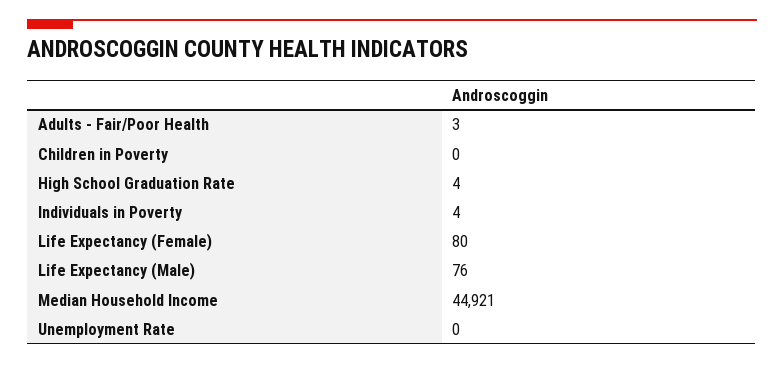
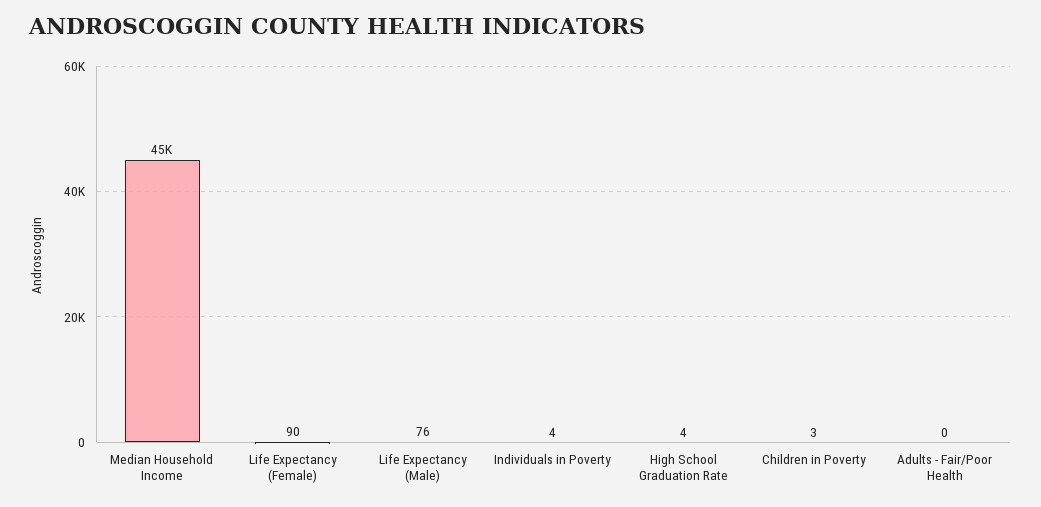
  {
-   "Adults - Fair/Poor Health": 3,
+   "Adults - Fair/Poor Health": 0,
-   "Children in Poverty": 0,
+   "Children in Poverty": 3,
    "High School Graduation Rate": 4,
    "Individuals in Poverty": 4,
-   "Life Expectancy (Female)": 80,
+   "Life Expectancy (Female)": 90,
    "Life Expectancy (Male)": 76,
-   "Median Household Income": 44921,
+   "Median Household Income": 44921
-   "Unemployment Rate": 0
  }

